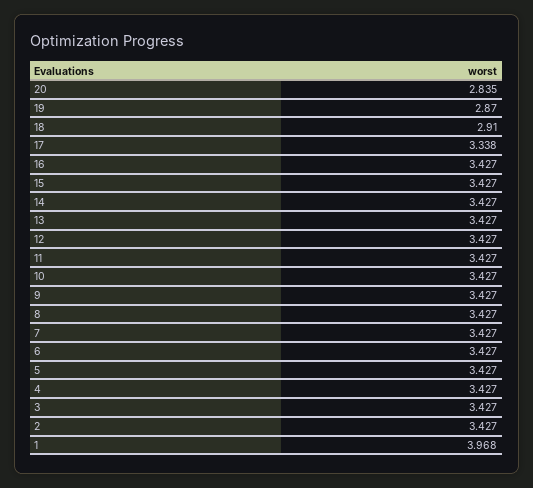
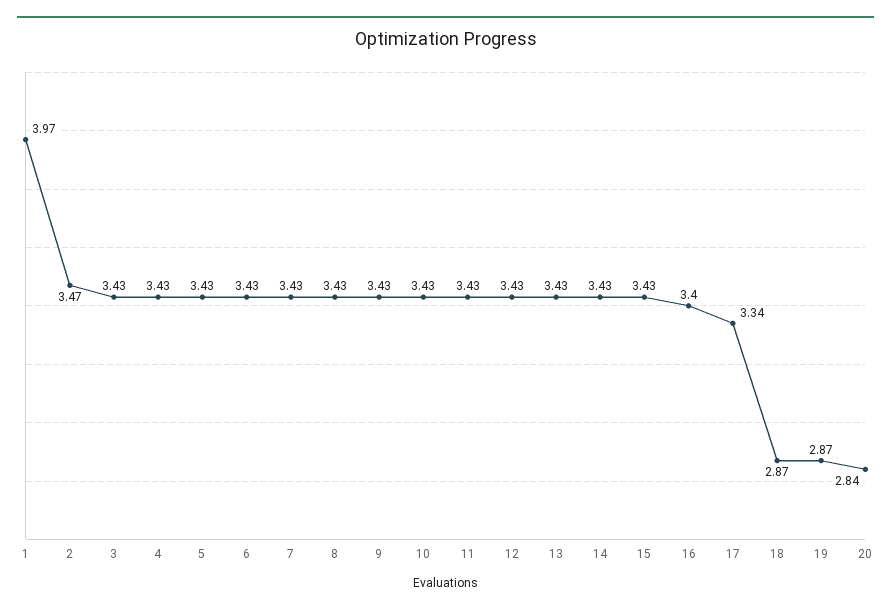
  {
    "20": 2.835,
    "19": 2.87,
-   "18": 2.91,
+   "18": 2.87,
    "17": 3.338,
-   "16": 3.427,
+   "16": 3.4,
    "15": 3.427,
    "14": 3.427,
    "13": 3.427,
    "12": 3.427,
    "11": 3.427,
    "10": 3.427,
    "9": 3.427,
    "8": 3.427,
    "7": 3.427,
    "6": 3.427,
    "5": 3.427,
    "4": 3.427,
    "3": 3.427,
-   "2": 3.427,
+   "2": 3.47,
    "1": 3.968
  }

